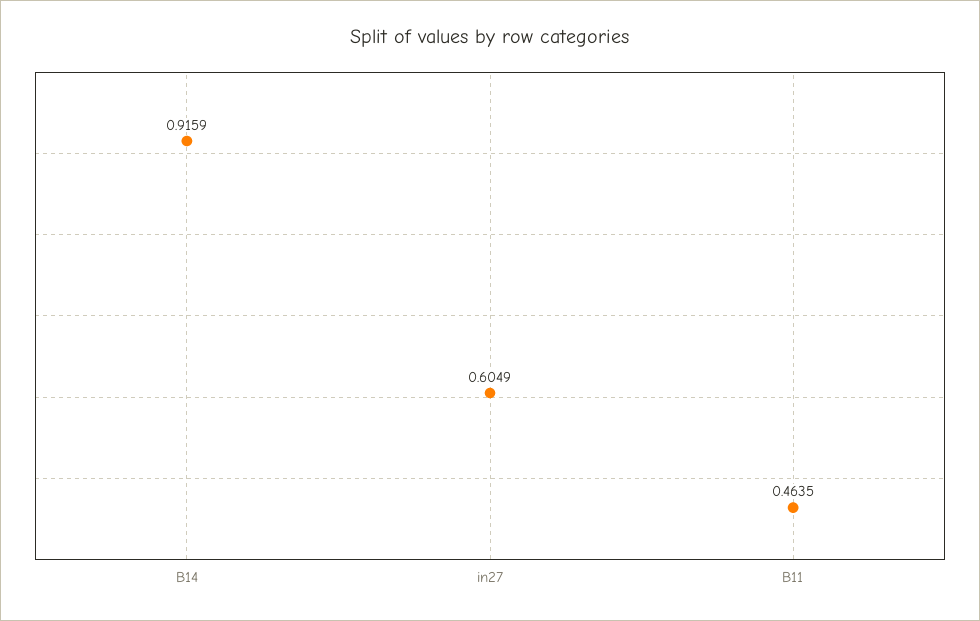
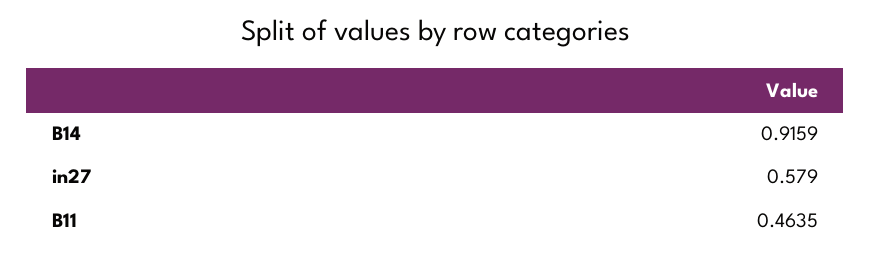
  {
    "B14": 0.9159,
-   "in27": 0.6049,
+   "in27": 0.579,
    "B11": 0.4635
  }

